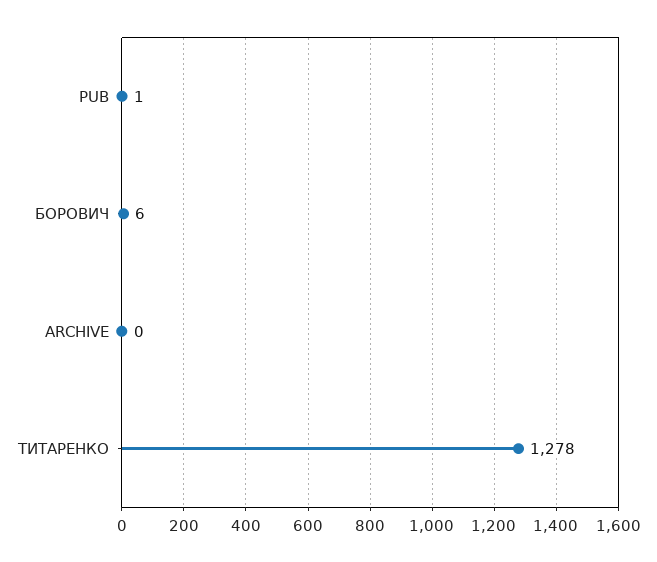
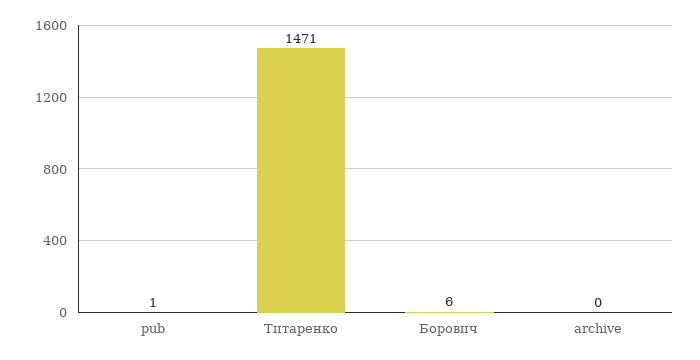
  {
    "PUB": 1,
    "БОРОВИЧ": 6,
    "ARCHIVE": 0,
-   "ТИТАРЕНКО": 1278
+   "ТИТАРЕНКО": 1471
  }

